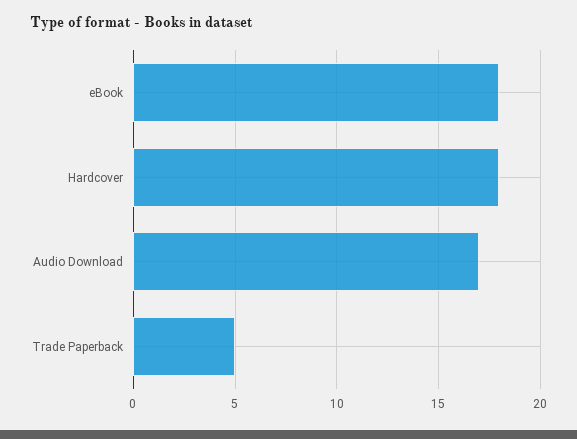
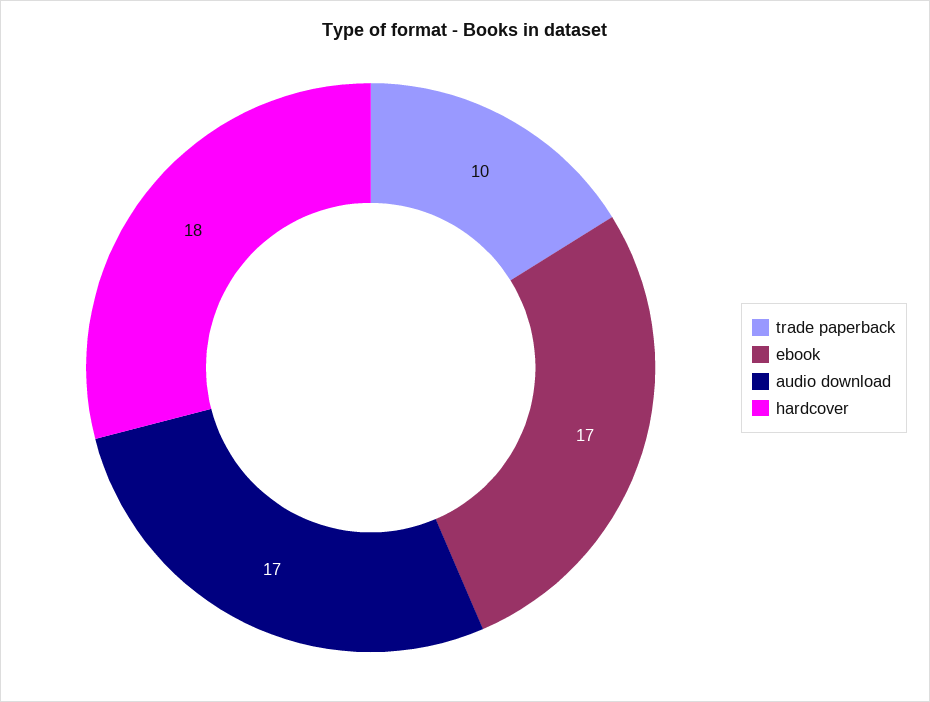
  {
-   "eBook": 18,
+   "eBook": 17,
    "Hardcover": 18,
    "Audio Download": 17,
-   "Trade Paperback": 5
+   "Trade Paperback": 10
  }

